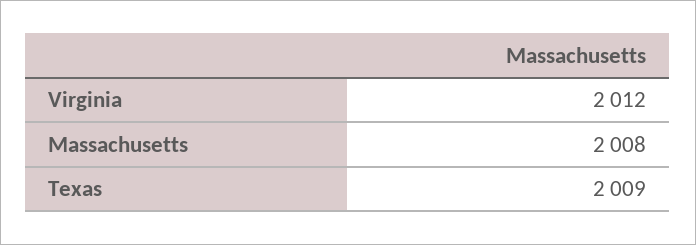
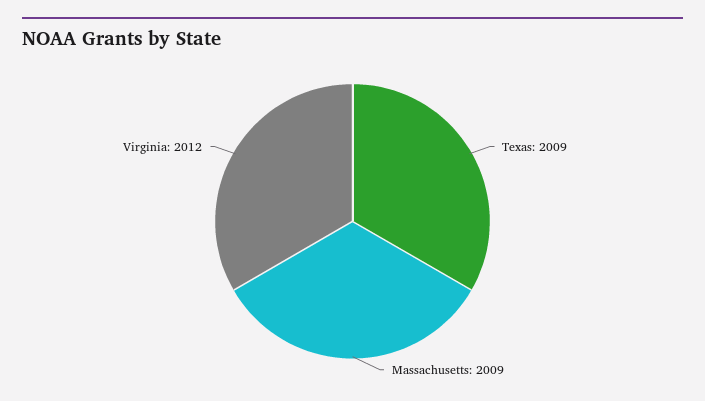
  {
    "Virginia": 2012,
-   "Massachusetts": 2008,
+   "Massachusetts": 2009,
    "Texas": 2009
  }

